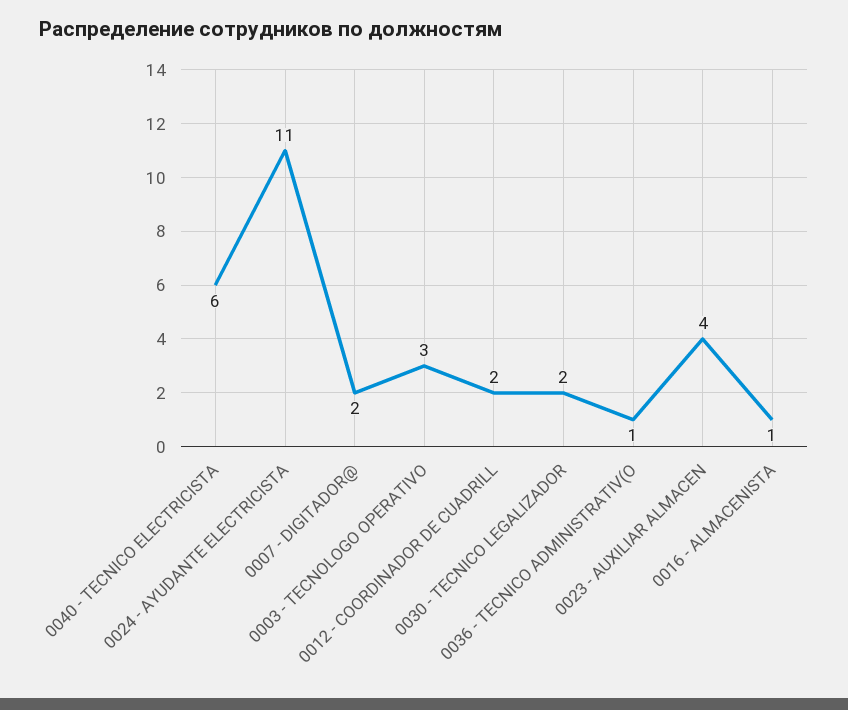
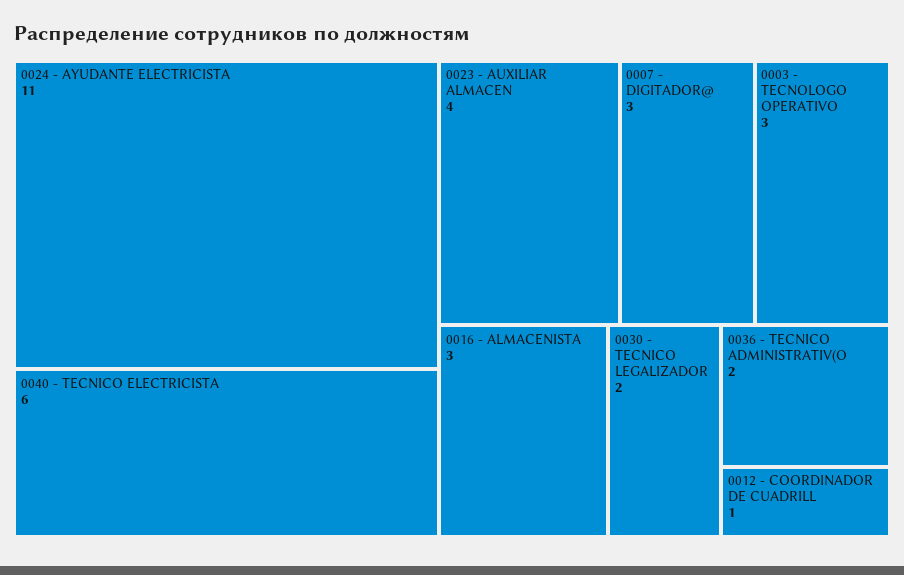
  {
    "0040 - TECNICO ELECTRICISTA": 6,
    "0024 - AYUDANTE ELECTRICISTA": 11,
-   "0007 - DIGITADOR@": 2,
+   "0007 - DIGITADOR@": 3,
    "0003 - TECNOLOGO OPERATIVO": 3,
-   "0012 - COORDINADOR DE CUADRILL": 2,
+   "0012 - COORDINADOR DE CUADRILL": 1,
    "0030 - TECNICO LEGALIZADOR": 2,
-   "0036 - TECNICO ADMINISTRATIV(O": 1,
+   "0036 - TECNICO ADMINISTRATIV(O": 2,
    "0023 - AUXILIAR ALMACEN": 4,
-   "0016 - ALMACENISTA": 1
+   "0016 - ALMACENISTA": 3
  }

